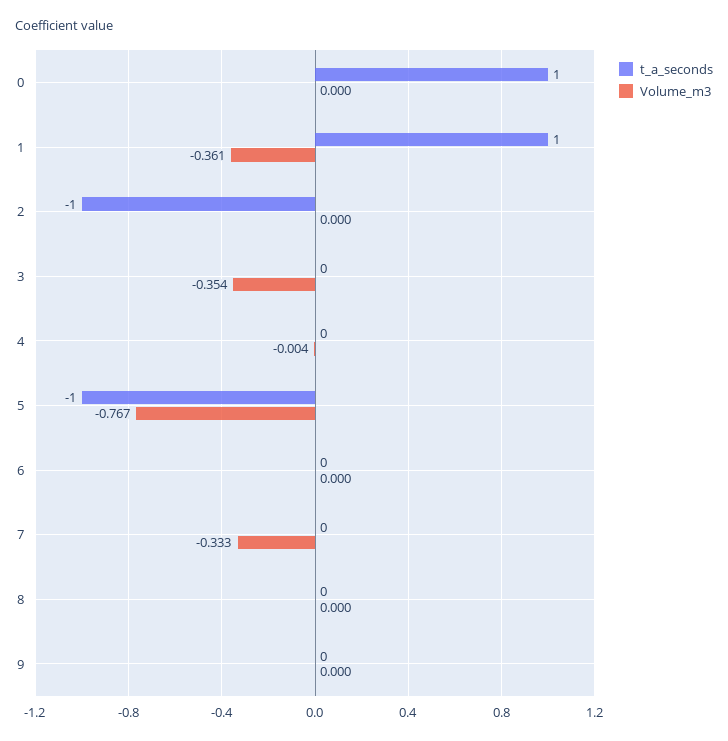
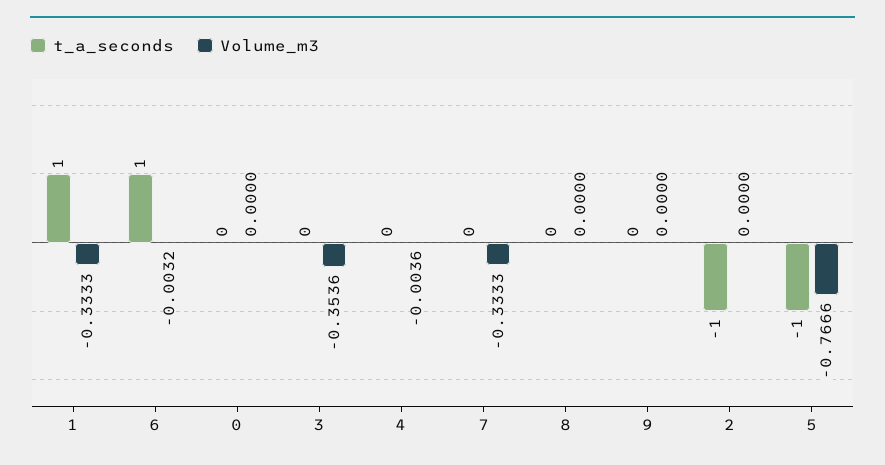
  {
    "t_a_seconds": {
-     "0": 1,
+     "0": 0,
      "1": 1,
      "2": -1,
      "3": 0,
      "4": 0,
      "5": -1,
-     "6": 0,
+     "6": 1,
      "7": 0,
      "8": 0,
      "9": 0
    },
    "Volume_m3": {
      "0": 0,
-     "1": -0.361,
+     "1": -0.3333,
      "2": 0,
      "3": -0.3536,
      "4": -0.0036,
      "5": -0.7666,
-     "6": 0,
+     "6": -0.0032,
      "7": -0.3333,
      "8": 0,
      "9": 0
    }
  }

